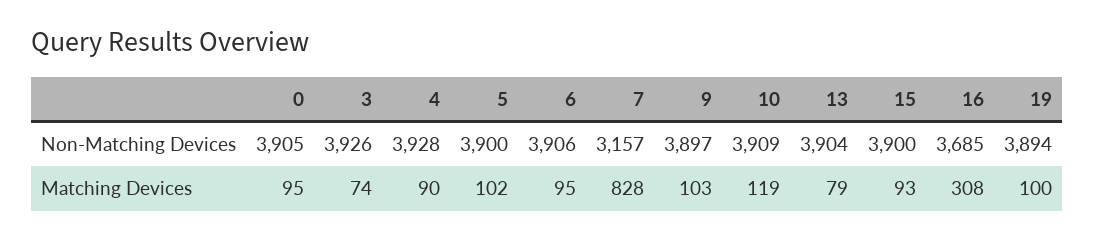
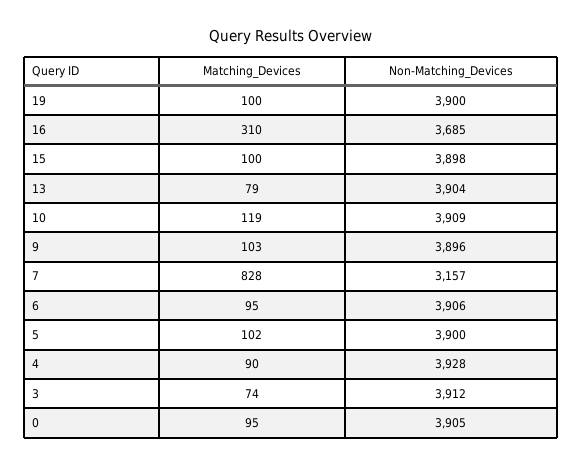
  {
    "0": {
      "Non-Matching Devices": 3905,
      "Matching Devices": 95
    },
    "3": {
-     "Non-Matching Devices": 3926,
+     "Non-Matching Devices": 3912,
      "Matching Devices": 74
    },
    "4": {
      "Non-Matching Devices": 3928,
      "Matching Devices": 90
    },
    "5": {
      "Non-Matching Devices": 3900,
      "Matching Devices": 102
    },
    "6": {
      "Non-Matching Devices": 3906,
      "Matching Devices": 95
    },
    "7": {
      "Non-Matching Devices": 3157,
      "Matching Devices": 828
    },
    "9": {
-     "Non-Matching Devices": 3897,
+     "Non-Matching Devices": 3896,
      "Matching Devices": 103
    },
    "10": {
      "Non-Matching Devices": 3909,
      "Matching Devices": 119
    },
    "13": {
      "Non-Matching Devices": 3904,
      "Matching Devices": 79
    },
    "15": {
-     "Non-Matching Devices": 3900,
+     "Non-Matching Devices": 3898,
-     "Matching Devices": 93
+     "Matching Devices": 100
    },
    "16": {
      "Non-Matching Devices": 3685,
-     "Matching Devices": 308
+     "Matching Devices": 310
    },
    "19": {
-     "Non-Matching Devices": 3894,
+     "Non-Matching Devices": 3900,
      "Matching Devices": 100
    }
  }

